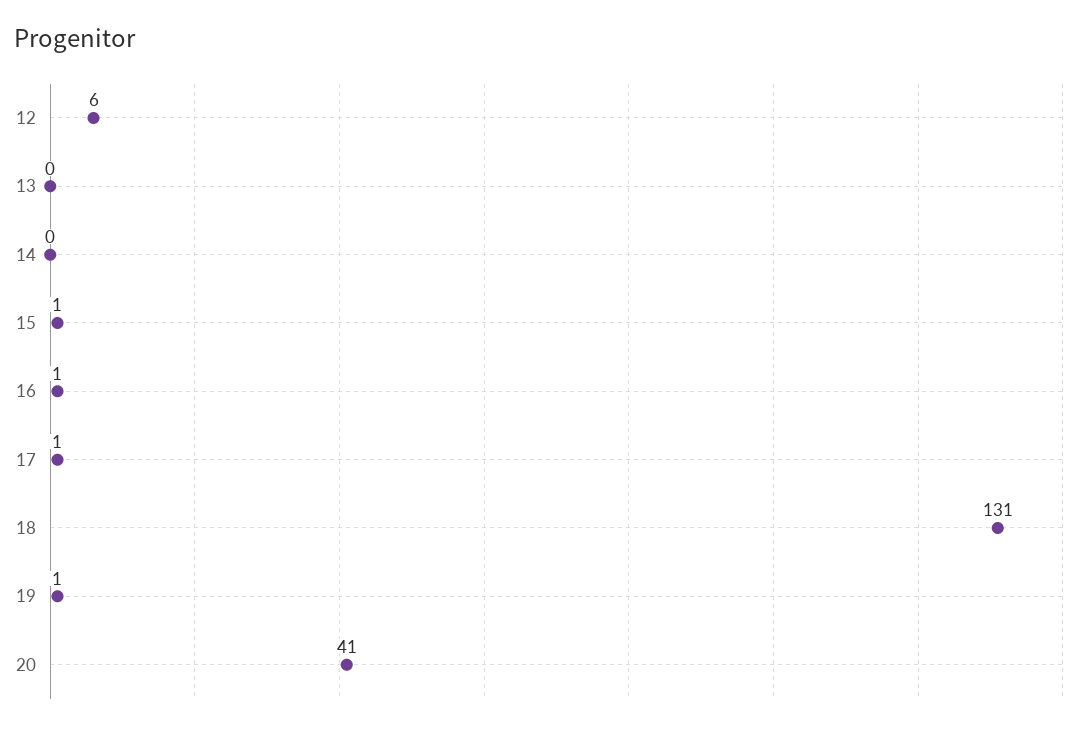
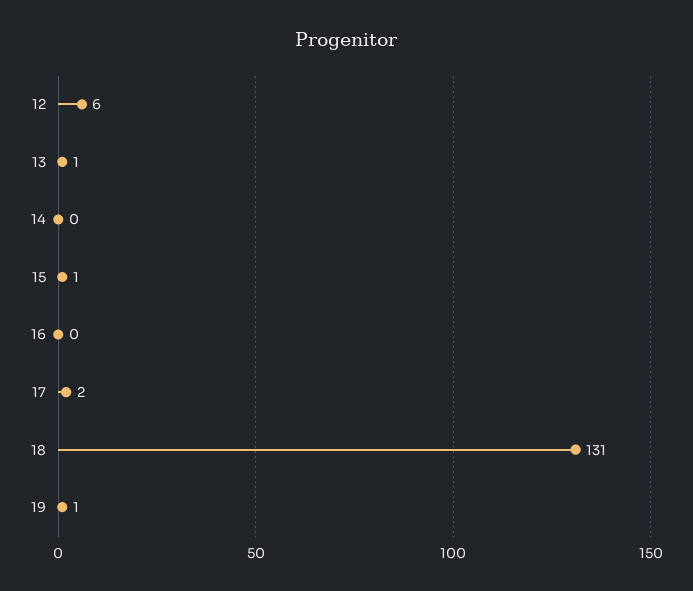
  {
    "12": 6,
-   "13": 0,
+   "13": 1,
    "14": 0,
    "15": 1,
-   "16": 1,
+   "16": 0,
-   "17": 1,
+   "17": 2,
    "18": 131,
-   "19": 1,
+   "19": 1
-   "20": 41
  }

